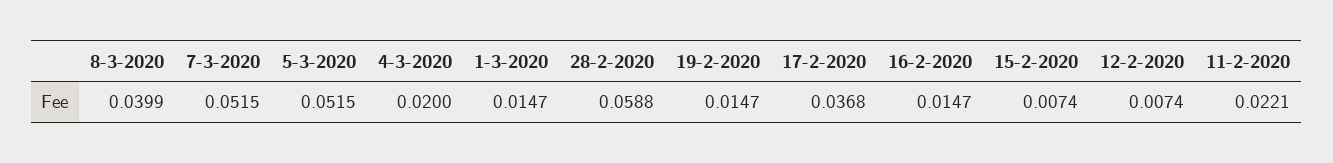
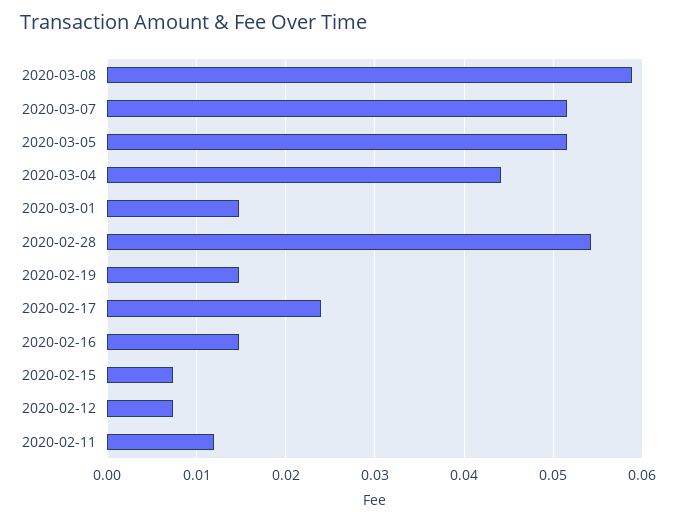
  {
-   "8-3-2020": 0.0399,
+   "8-3-2020": 0.059,
    "7-3-2020": 0.0515,
    "5-3-2020": 0.0515,
-   "4-3-2020": 0.02,
+   "4-3-2020": 0.044,
    "1-3-2020": 0.0147,
-   "28-2-2020": 0.0588,
+   "28-2-2020": 0.054,
    "19-2-2020": 0.0147,
-   "17-2-2020": 0.0368,
+   "17-2-2020": 0.024,
    "16-2-2020": 0.0147,
    "15-2-2020": 0.0074,
    "12-2-2020": 0.0074,
-   "11-2-2020": 0.0221
+   "11-2-2020": 0.012
  }

